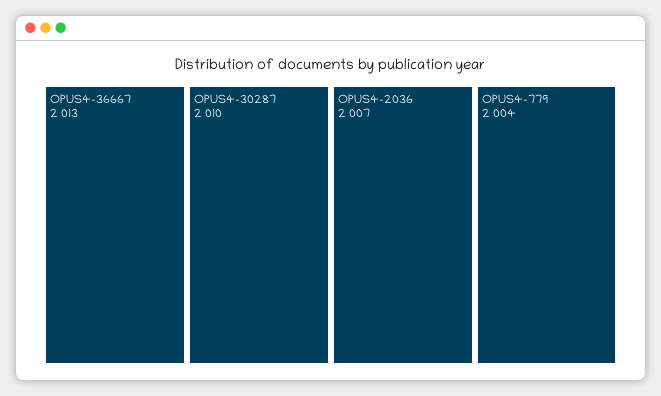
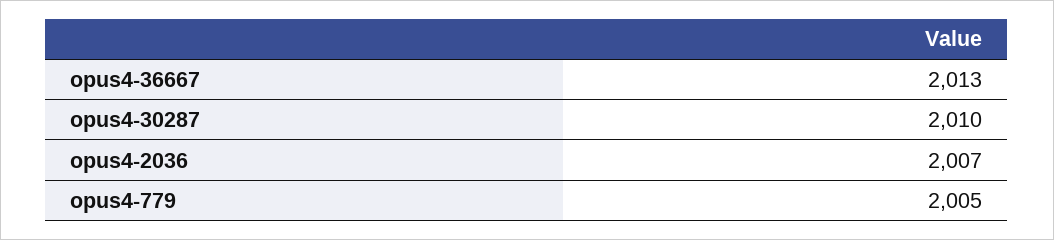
  {
    "OPUS4-36667": 2013,
    "OPUS4-30287": 2010,
    "OPUS4-2036": 2007,
-   "OPUS4-779": 2004
+   "OPUS4-779": 2005
  }

